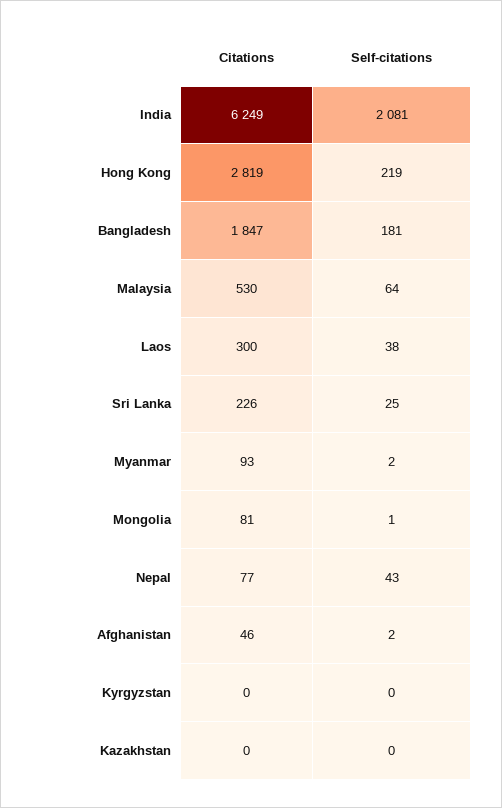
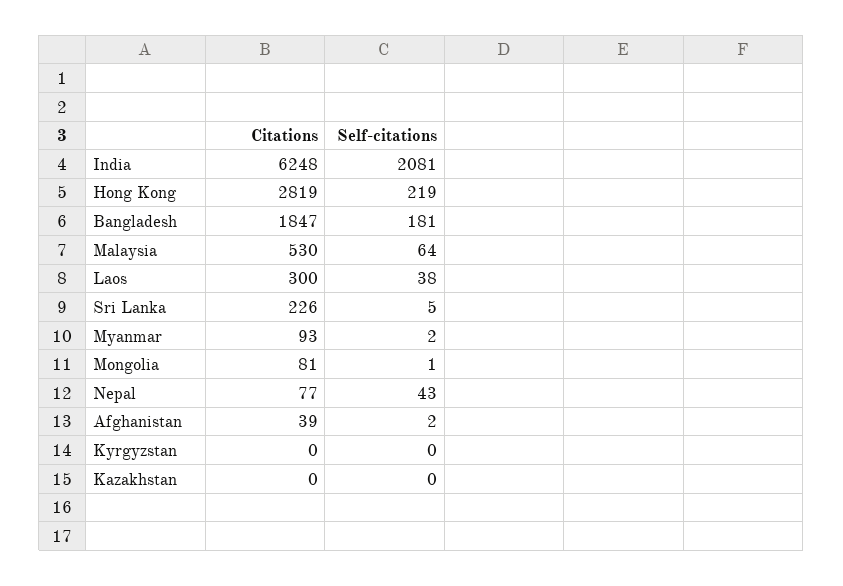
  {
    "Citations": {
-     "India": 6249,
+     "India": 6248,
      "Hong Kong": 2819,
      "Bangladesh": 1847,
      "Malaysia": 530,
      "Laos": 300,
      "Sri Lanka": 226,
      "Myanmar": 93,
      "Mongolia": 81,
      "Nepal": 77,
-     "Afghanistan": 46,
+     "Afghanistan": 39,
      "Kyrgyzstan": 0,
      "Kazakhstan": 0
    },
    "Self-citations": {
      "India": 2081,
      "Hong Kong": 219,
      "Bangladesh": 181,
      "Malaysia": 64,
      "Laos": 38,
-     "Sri Lanka": 25,
+     "Sri Lanka": 5,
      "Myanmar": 2,
      "Mongolia": 1,
      "Nepal": 43,
      "Afghanistan": 2,
      "Kyrgyzstan": 0,
      "Kazakhstan": 0
    }
  }

